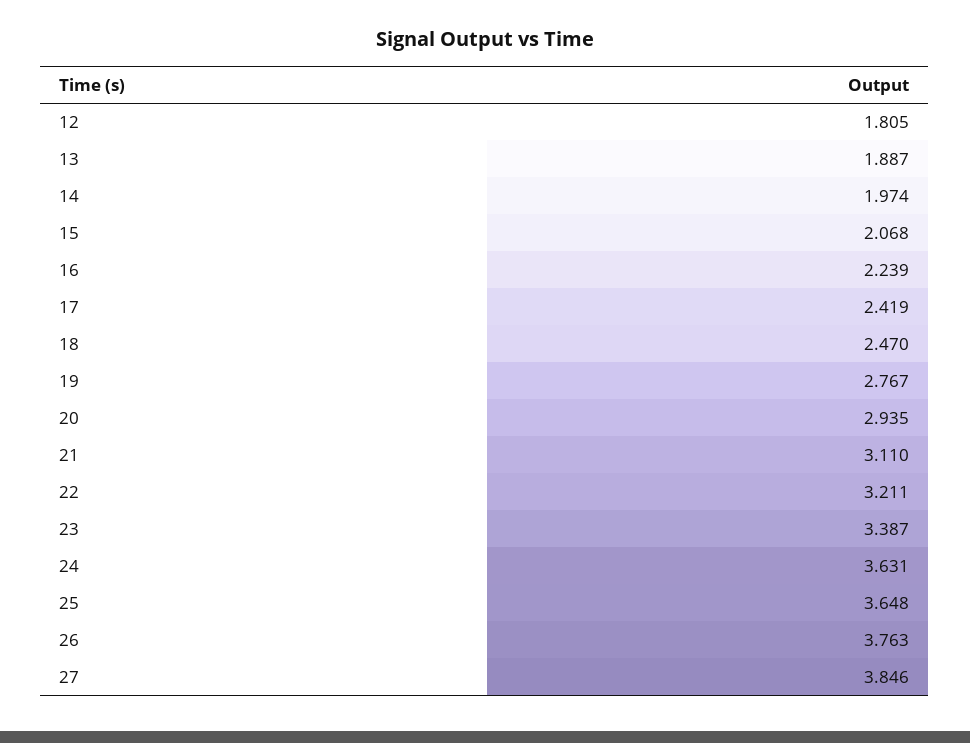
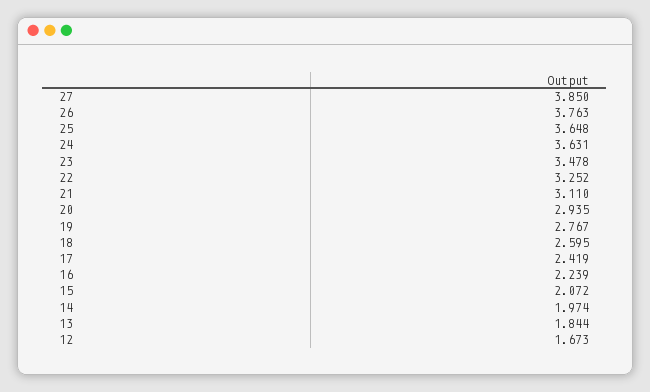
  {
-   "12": 1.805,
+   "12": 1.673,
-   "13": 1.887,
+   "13": 1.844,
    "14": 1.974,
-   "15": 2.068,
+   "15": 2.072,
    "16": 2.239,
    "17": 2.419,
-   "18": 2.47,
+   "18": 2.595,
    "19": 2.767,
    "20": 2.935,
    "21": 3.11,
-   "22": 3.211,
+   "22": 3.252,
-   "23": 3.387,
+   "23": 3.478,
    "24": 3.631,
    "25": 3.648,
    "26": 3.763,
-   "27": 3.846
+   "27": 3.85
  }

